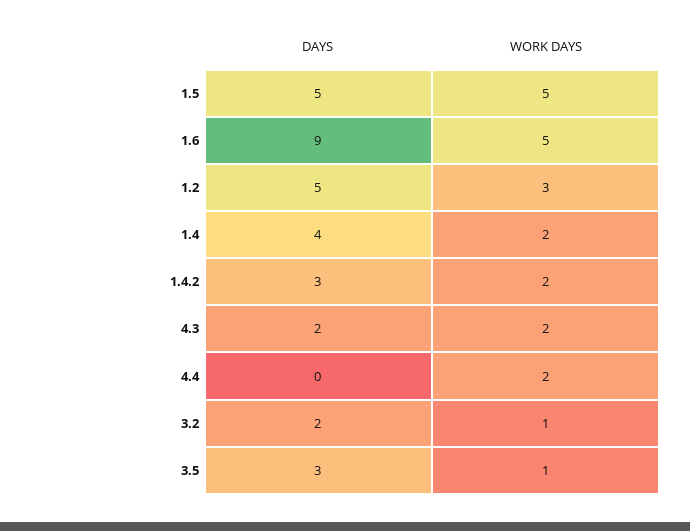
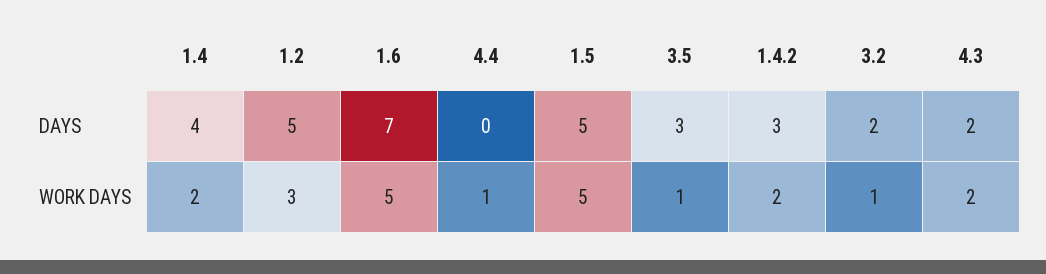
  {
    "DAYS": {
      "1.5": 5,
-     "1.6": 9,
+     "1.6": 7,
      "1.2": 5,
      "1.4": 4,
      "1.4.2": 3,
      "4.3": 2,
      "4.4": 0,
      "3.2": 2,
      "3.5": 3
    },
    "WORK DAYS": {
      "1.5": 5,
      "1.6": 5,
      "1.2": 3,
      "1.4": 2,
      "1.4.2": 2,
      "4.3": 2,
-     "4.4": 2,
+     "4.4": 1,
      "3.2": 1,
      "3.5": 1
    }
  }

